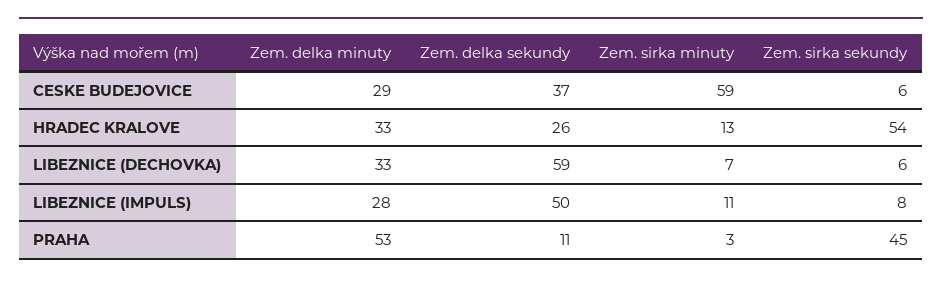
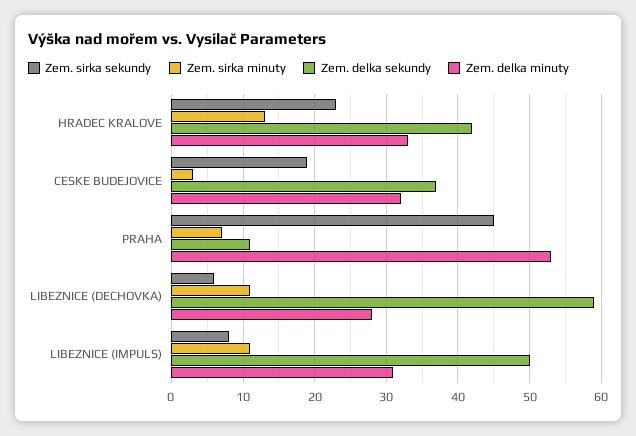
  {
    "Zem. delka minuty": {
-     "CESKE BUDEJOVICE": 29,
+     "CESKE BUDEJOVICE": 32,
      "HRADEC KRALOVE": 33,
-     "LIBEZNICE (DECHOVKA)": 33,
+     "LIBEZNICE (DECHOVKA)": 28,
-     "LIBEZNICE (IMPULS)": 28,
+     "LIBEZNICE (IMPULS)": 31,
      "PRAHA": 53
    },
    "Zem. delka sekundy": {
      "CESKE BUDEJOVICE": 37,
-     "HRADEC KRALOVE": 26,
+     "HRADEC KRALOVE": 42,
      "LIBEZNICE (DECHOVKA)": 59,
      "LIBEZNICE (IMPULS)": 50,
      "PRAHA": 11
    },
    "Zem. sirka minuty": {
-     "CESKE BUDEJOVICE": 59,
+     "CESKE BUDEJOVICE": 3,
      "HRADEC KRALOVE": 13,
-     "LIBEZNICE (DECHOVKA)": 7,
+     "LIBEZNICE (DECHOVKA)": 11,
      "LIBEZNICE (IMPULS)": 11,
-     "PRAHA": 3
+     "PRAHA": 7
    },
    "Zem. sirka sekundy": {
-     "CESKE BUDEJOVICE": 6,
+     "CESKE BUDEJOVICE": 19,
-     "HRADEC KRALOVE": 54,
+     "HRADEC KRALOVE": 23,
      "LIBEZNICE (DECHOVKA)": 6,
      "LIBEZNICE (IMPULS)": 8,
      "PRAHA": 45
    }
  }

